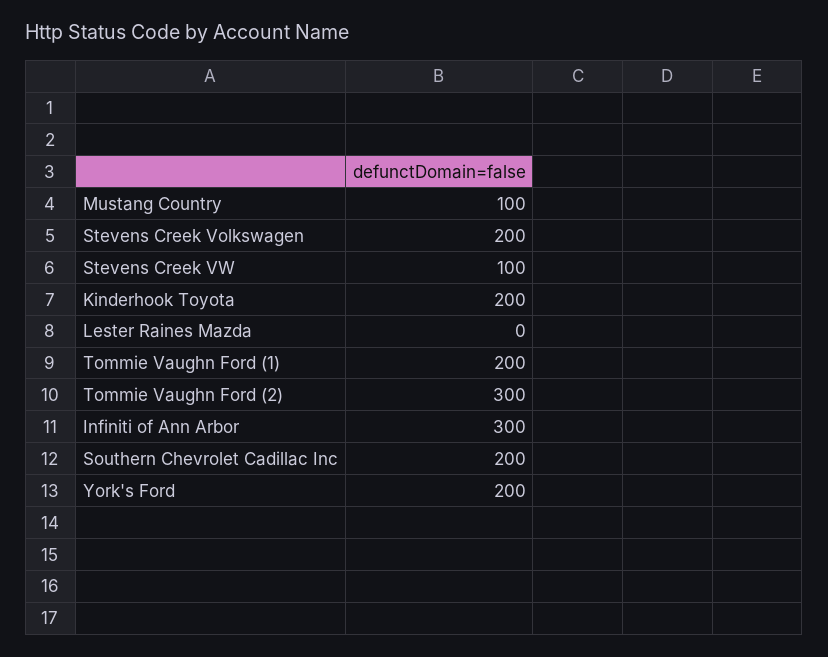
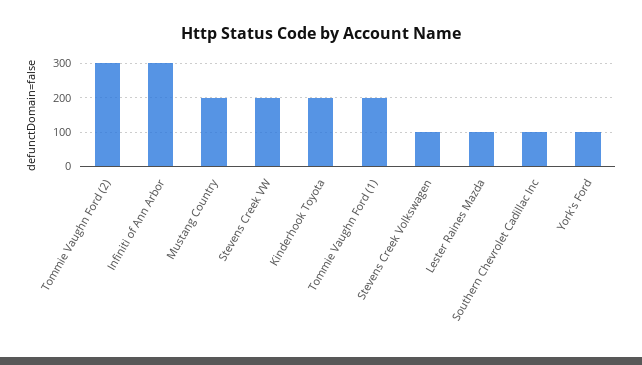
  {
-   "Mustang Country": 100,
+   "Mustang Country": 200,
-   "Stevens Creek Volkswagen": 200,
+   "Stevens Creek Volkswagen": 100,
-   "Stevens Creek VW": 100,
+   "Stevens Creek VW": 200,
    "Kinderhook Toyota": 200,
-   "Lester Raines Mazda": 0,
+   "Lester Raines Mazda": 100,
    "Tommie Vaughn Ford (1)": 200,
    "Tommie Vaughn Ford (2)": 300,
    "Infiniti of Ann Arbor": 300,
-   "Southern Chevrolet Cadillac Inc": 200,
+   "Southern Chevrolet Cadillac Inc": 100,
-   "York's Ford": 200
+   "York's Ford": 100
  }

